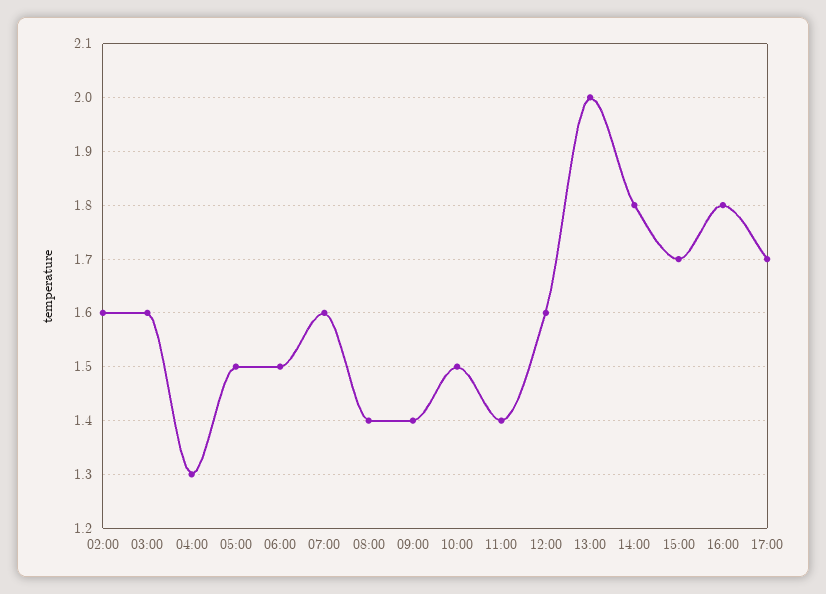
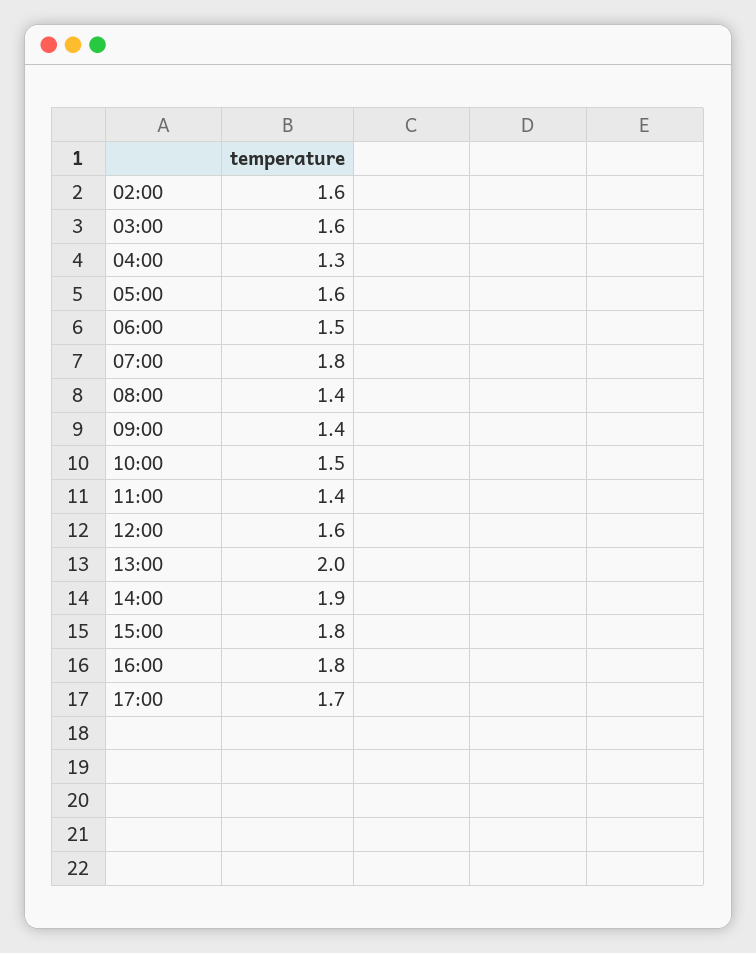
  {
    "02:00": 1.6,
    "03:00": 1.6,
    "04:00": 1.3,
-   "05:00": 1.5,
+   "05:00": 1.6,
    "06:00": 1.5,
-   "07:00": 1.6,
+   "07:00": 1.8,
    "08:00": 1.4,
    "09:00": 1.4,
    "10:00": 1.5,
    "11:00": 1.4,
    "12:00": 1.6,
    "13:00": 2,
-   "14:00": 1.8,
+   "14:00": 1.9,
-   "15:00": 1.7,
+   "15:00": 1.8,
    "16:00": 1.8,
    "17:00": 1.7
  }

